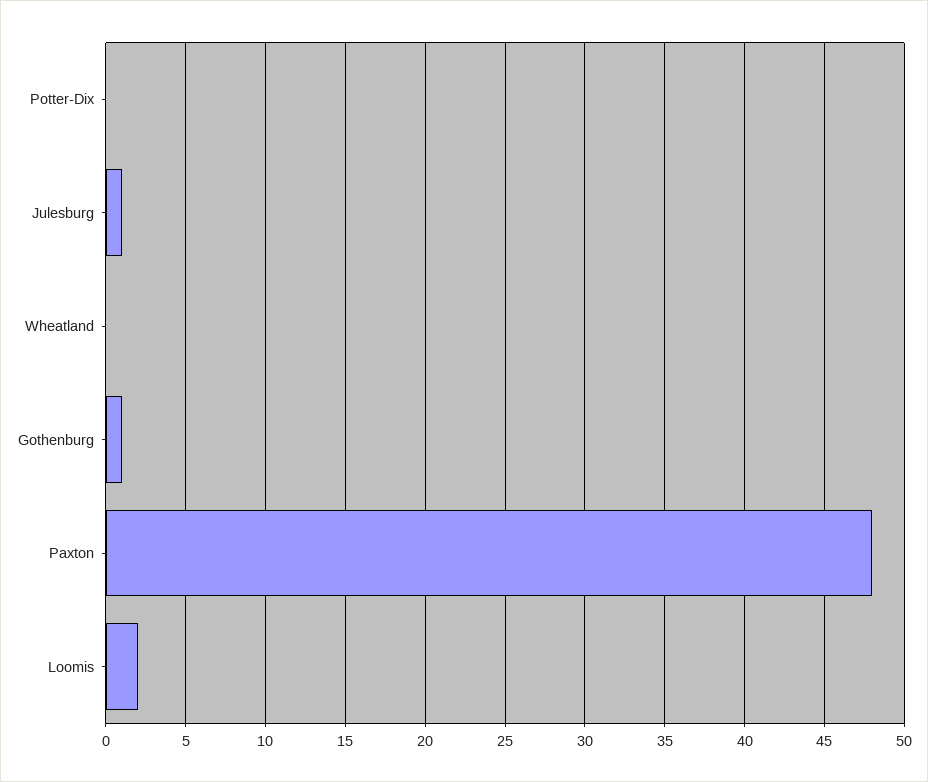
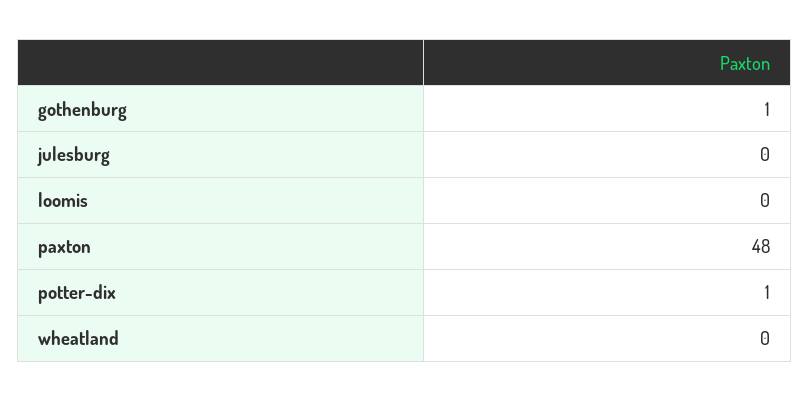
  {
-   "Potter-Dix": 0,
+   "Potter-Dix": 1,
-   "Julesburg": 1,
+   "Julesburg": 0,
    "Wheatland": 0,
    "Gothenburg": 1,
    "Paxton": 48,
-   "Loomis": 2
+   "Loomis": 0
  }

